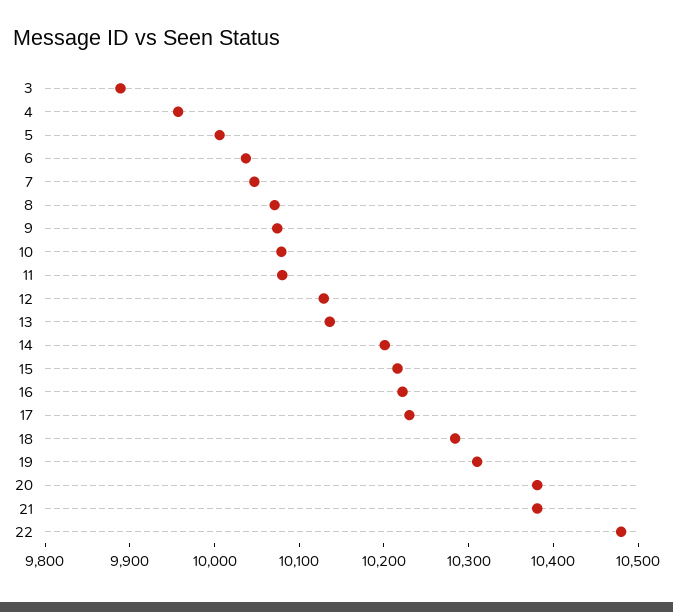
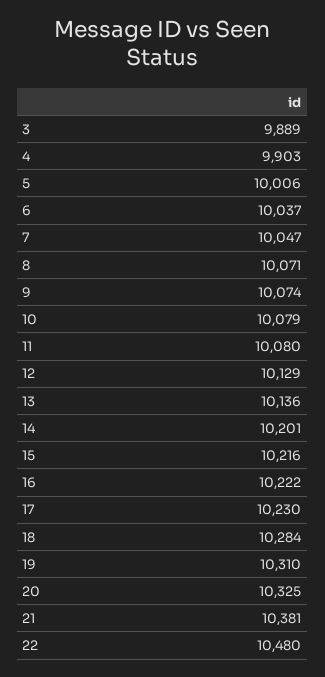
  {
    "3": 9889,
-   "4": 9960,
+   "4": 9903,
    "5": 10006,
    "6": 10037,
    "7": 10047,
    "8": 10071,
    "9": 10074,
    "10": 10079,
    "11": 10080,
    "12": 10129,
    "13": 10136,
    "14": 10201,
    "15": 10216,
    "16": 10222,
    "17": 10230,
    "18": 10284,
    "19": 10310,
-   "20": 10380,
+   "20": 10325,
    "21": 10381,
    "22": 10480
  }

